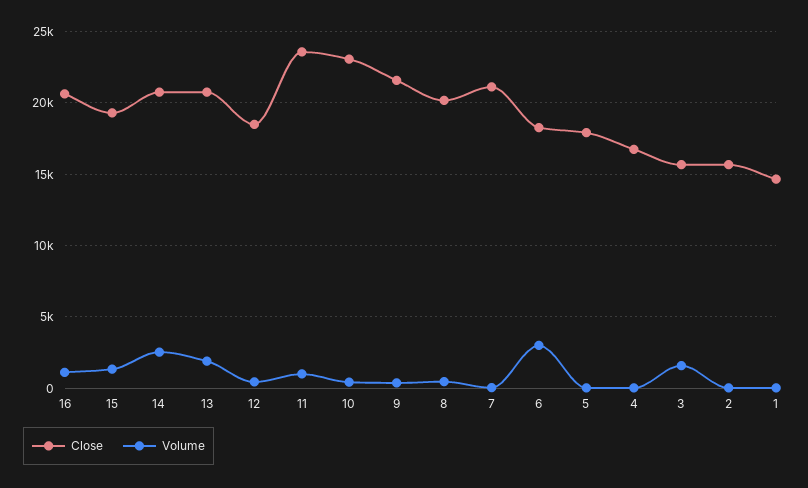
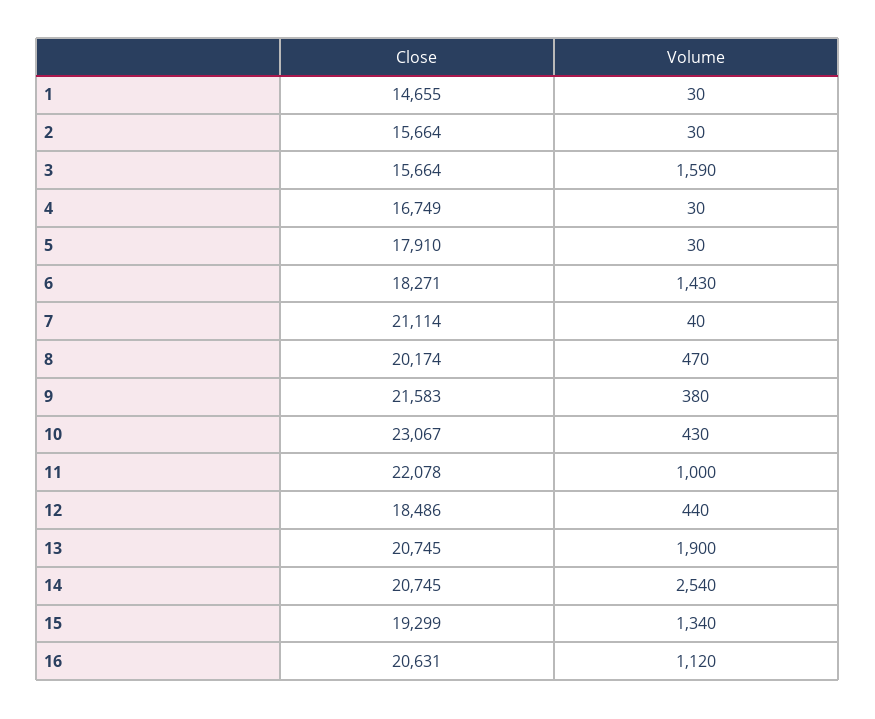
  {
    "Close": {
      "16": 20631,
      "15": 19299,
      "14": 20745,
      "13": 20745,
      "12": 18486,
-     "11": 23500,
+     "11": 22078,
      "10": 23067,
      "9": 21583,
      "8": 20174,
      "7": 21114,
      "6": 18271,
      "5": 17910,
      "4": 16749,
      "3": 15664,
      "2": 15664,
      "1": 14655
    },
    "Volume": {
      "16": 1120,
      "15": 1340,
      "14": 2540,
      "13": 1900,
      "12": 440,
      "11": 1000,
      "10": 430,
      "9": 380,
      "8": 470,
      "7": 40,
-     "6": 3000,
+     "6": 1430,
      "5": 30,
      "4": 30,
      "3": 1590,
      "2": 30,
      "1": 30
    }
  }

